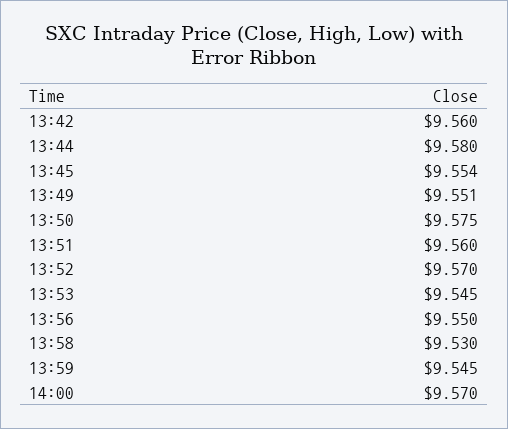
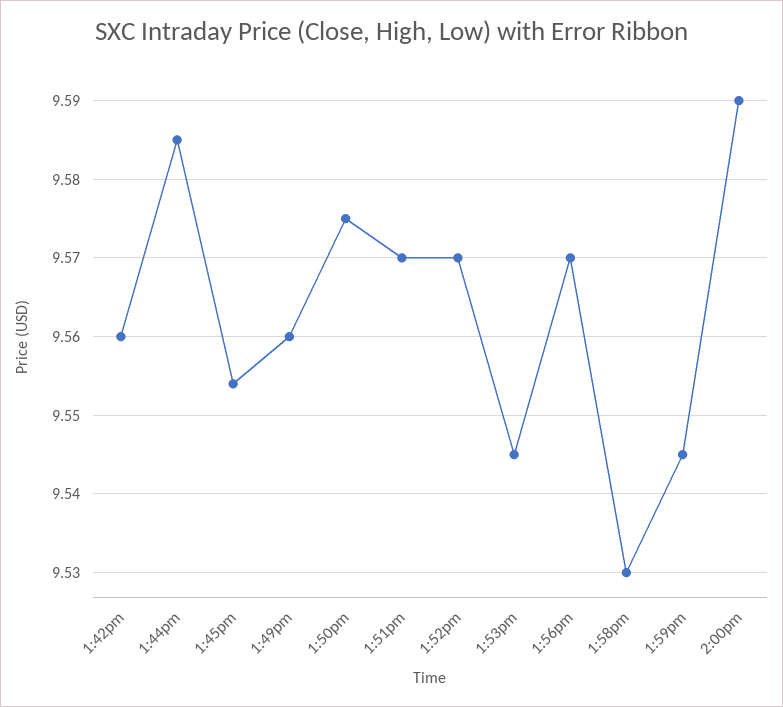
  {
    "13:42": 9.56,
-   "13:44": 9.58,
+   "13:44": 9.585,
    "13:45": 9.554,
-   "13:49": 9.551,
+   "13:49": 9.56,
    "13:50": 9.575,
-   "13:51": 9.56,
+   "13:51": 9.57,
    "13:52": 9.57,
    "13:53": 9.545,
-   "13:56": 9.55,
+   "13:56": 9.57,
    "13:58": 9.53,
    "13:59": 9.545,
-   "14:00": 9.57
+   "14:00": 9.59
  }

